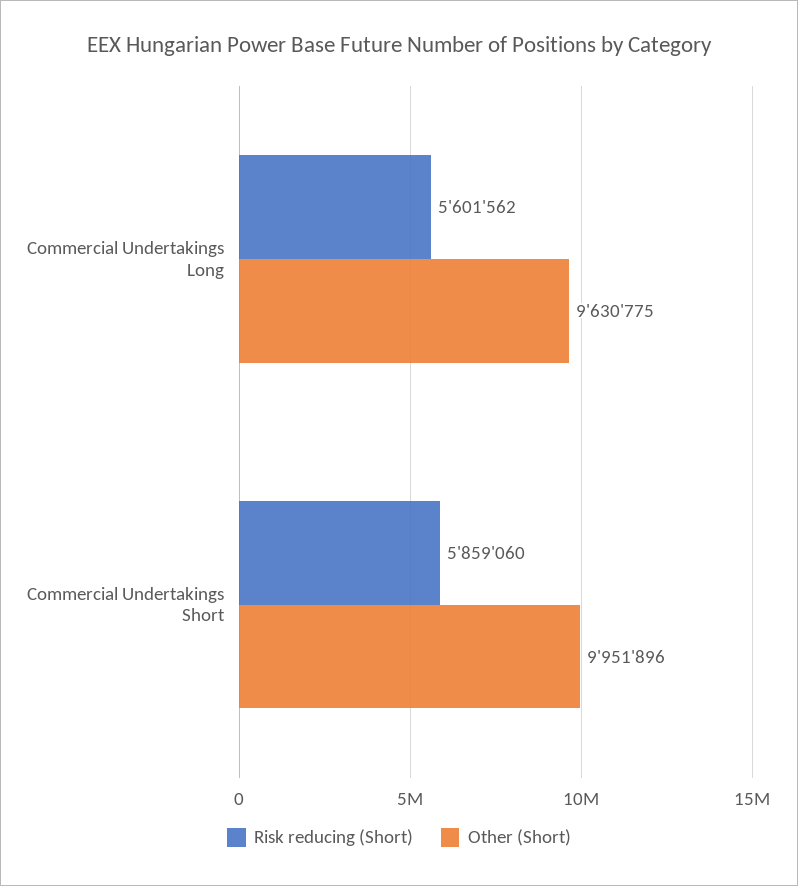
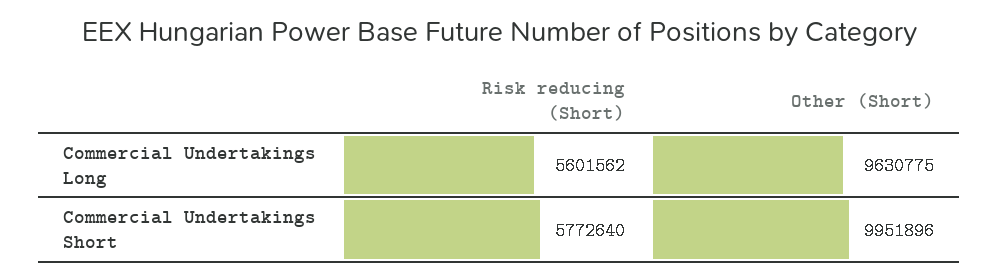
  {
    "Risk reducing (Short)": {
      "Commercial Undertakings Long": 5601562,
-     "Commercial Undertakings Short": 5859060
+     "Commercial Undertakings Short": 5772640
    },
    "Other (Short)": {
      "Commercial Undertakings Long": 9630775,
      "Commercial Undertakings Short": 9951896
    }
  }

